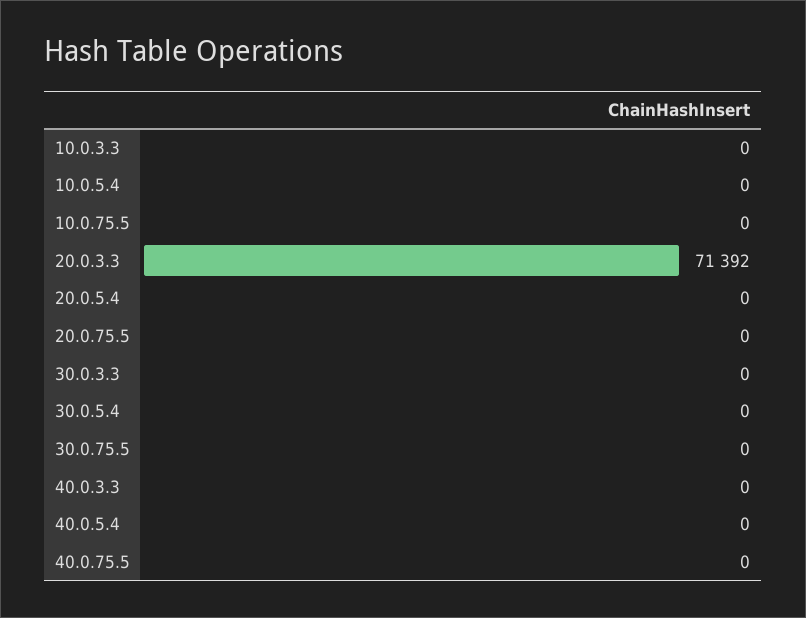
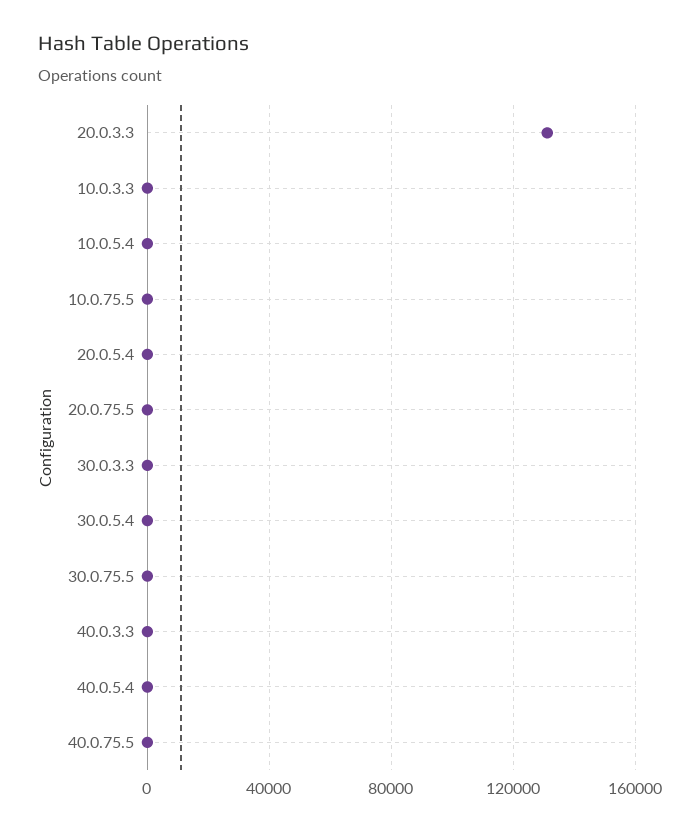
  {
    "10.0.3.3": 0,
    "10.0.5.4": 0,
    "10.0.75.5": 0,
-   "20.0.3.3": 71392,
+   "20.0.3.3": 130000,
    "20.0.5.4": 0,
    "20.0.75.5": 0,
    "30.0.3.3": 0,
    "30.0.5.4": 0,
    "30.0.75.5": 0,
    "40.0.3.3": 0,
    "40.0.5.4": 0,
    "40.0.75.5": 0
  }

